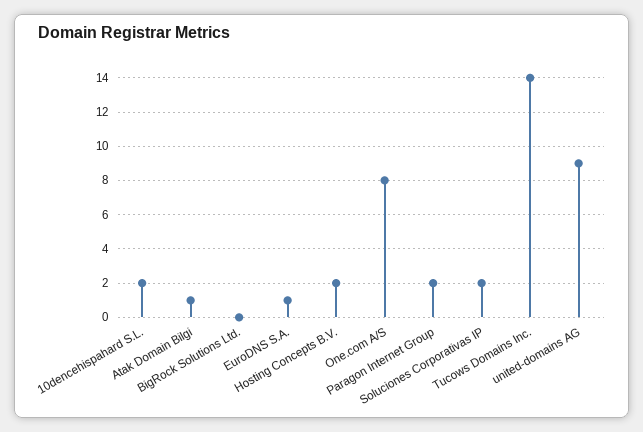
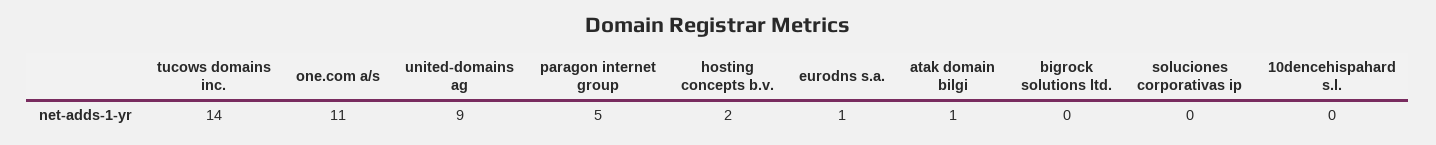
  {
-   "10dencehispahard S.L.": 2,
+   "10dencehispahard S.L.": 0,
    "Atak Domain Bilgi": 1,
    "BigRock Solutions Ltd.": 0,
    "EuroDNS S.A.": 1,
    "Hosting Concepts B.V.": 2,
-   "One.com A/S": 8,
+   "One.com A/S": 11,
-   "Paragon Internet Group": 2,
+   "Paragon Internet Group": 5,
-   "Soluciones Corporativas IP": 2,
+   "Soluciones Corporativas IP": 0,
    "Tucows Domains Inc.": 14,
    "united-domains AG": 9
  }

